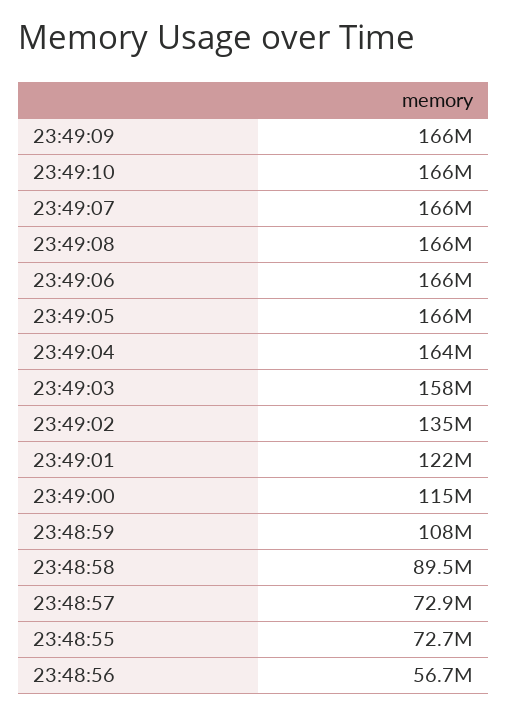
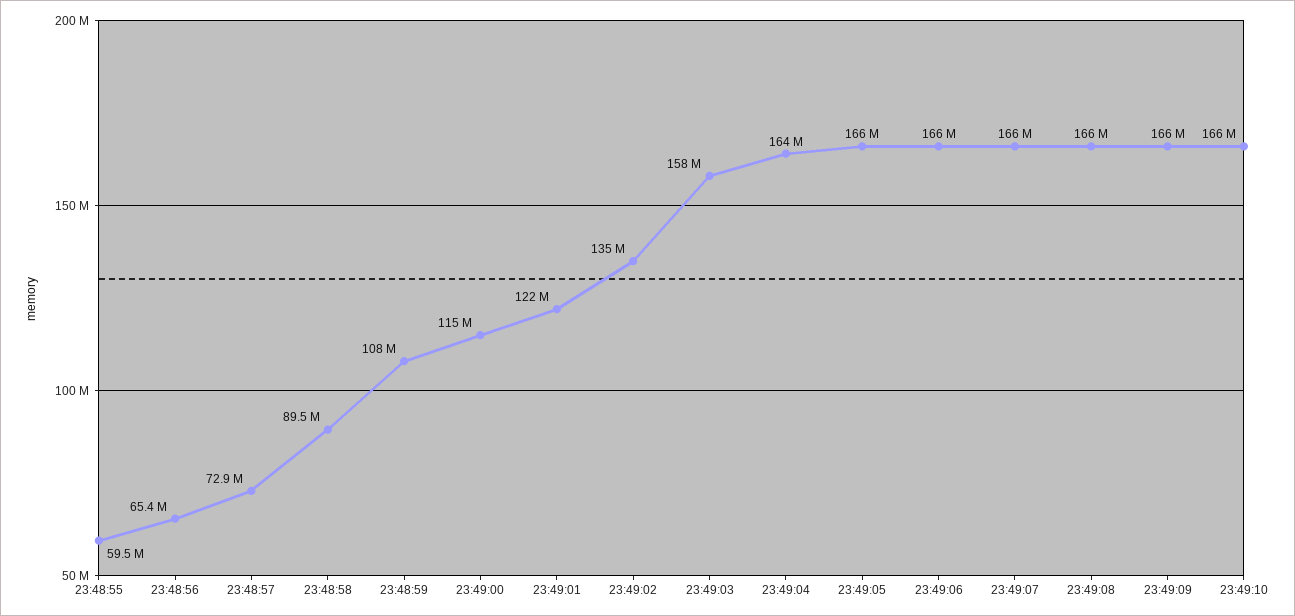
  {
    "23:49:09": 166000000,
    "23:49:10": 166000000,
    "23:49:07": 166000000,
    "23:49:08": 166000000,
    "23:49:06": 166000000,
    "23:49:05": 166000000,
    "23:49:04": 164000000,
    "23:49:03": 158000000,
    "23:49:02": 135000000,
    "23:49:01": 122000000,
    "23:49:00": 115000000,
    "23:48:59": 108000000,
    "23:48:58": 89500000,
    "23:48:57": 72900000,
-   "23:48:55": 72700000,
+   "23:48:55": 59500000,
-   "23:48:56": 56700000
+   "23:48:56": 65400000
  }

